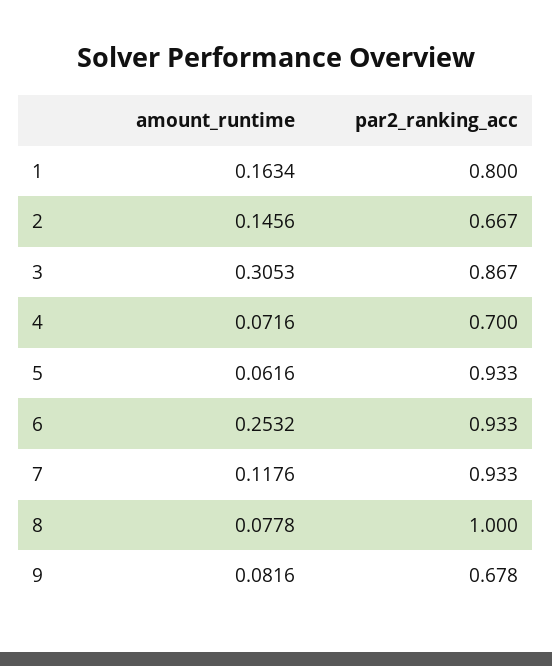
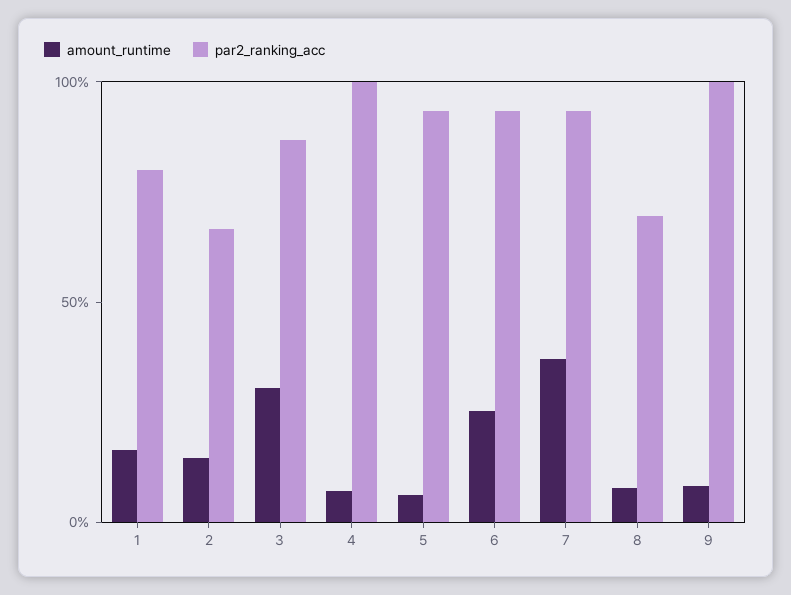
  {
    "amount_runtime": {
      "1": 0.1634,
      "2": 0.1456,
      "3": 0.3053,
      "4": 0.0716,
      "5": 0.0616,
      "6": 0.2532,
-     "7": 0.1176,
+     "7": 0.4,
      "8": 0.0778,
      "9": 0.0816
    },
    "par2_ranking_acc": {
      "1": 0.8,
      "2": 0.667,
      "3": 0.867,
-     "4": 0.7,
+     "4": 1,
      "5": 0.933,
      "6": 0.933,
      "7": 0.933,
-     "8": 1,
+     "8": 0.7,
-     "9": 0.678
+     "9": 1
    }
  }

